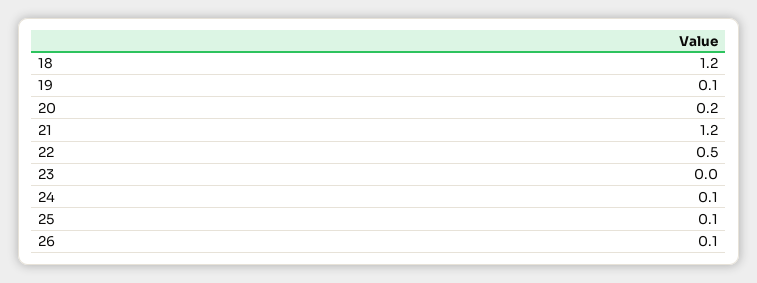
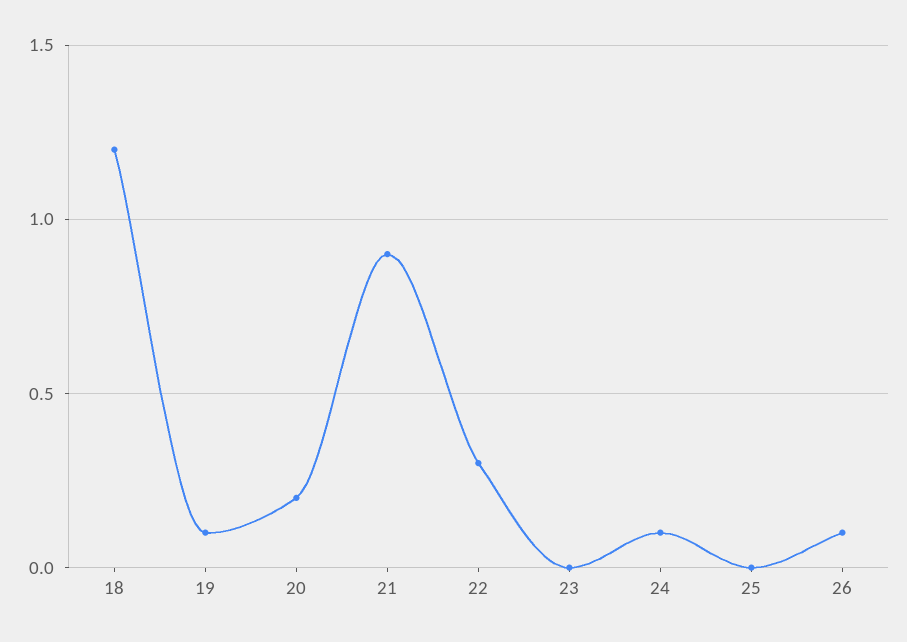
  {
    "18": 1.2,
    "19": 0.1,
    "20": 0.2,
-   "21": 1.2,
+   "21": 0.9,
-   "22": 0.5,
+   "22": 0.3,
    "23": 0,
    "24": 0.1,
-   "25": 0.1,
+   "25": 0,
    "26": 0.1
  }

